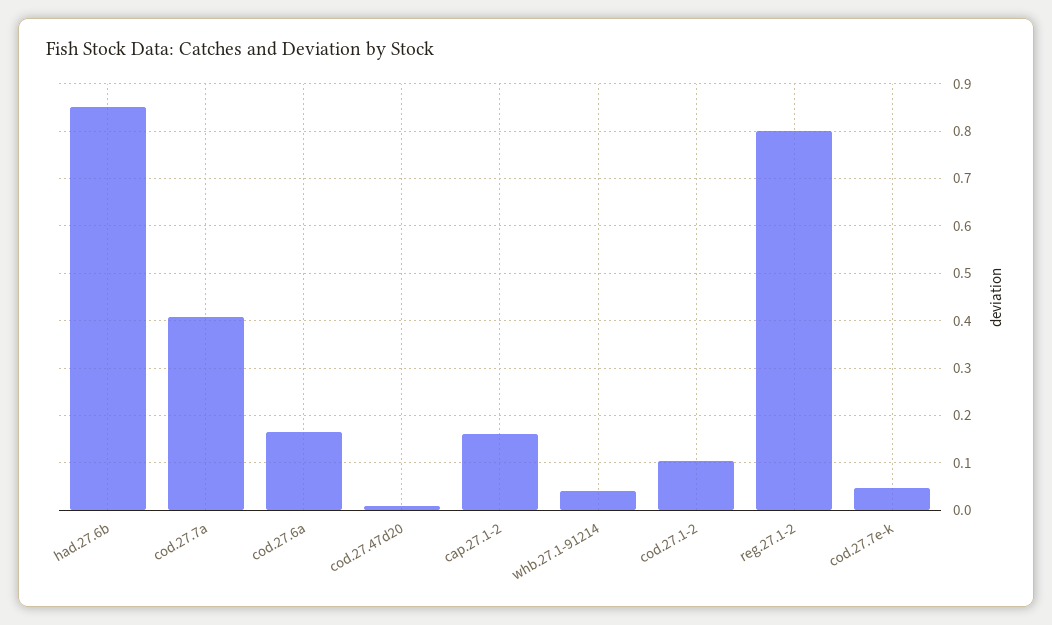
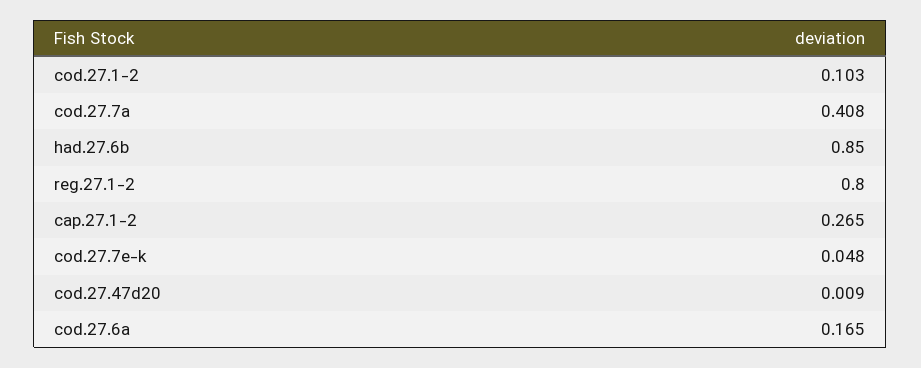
  {
    "had.27.6b": 0.85,
    "cod.27.7a": 0.408,
    "cod.27.6a": 0.165,
    "cod.27.47d20": 0.009,
-   "cap.27.1-2": 0.16,
+   "cap.27.1-2": 0.265,
-   "whb.27.1-91214": 0.04,
    "cod.27.1-2": 0.103,
    "reg.27.1-2": 0.8,
    "cod.27.7e-k": 0.048
  }

